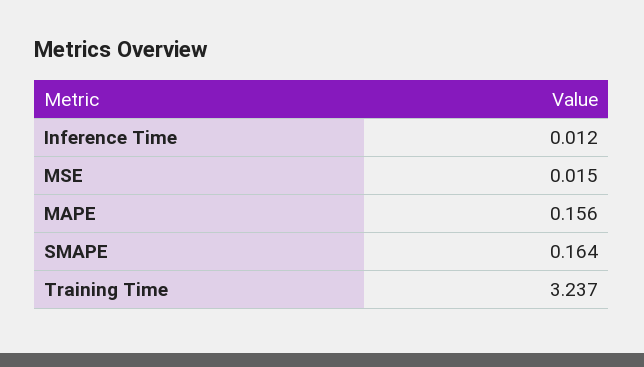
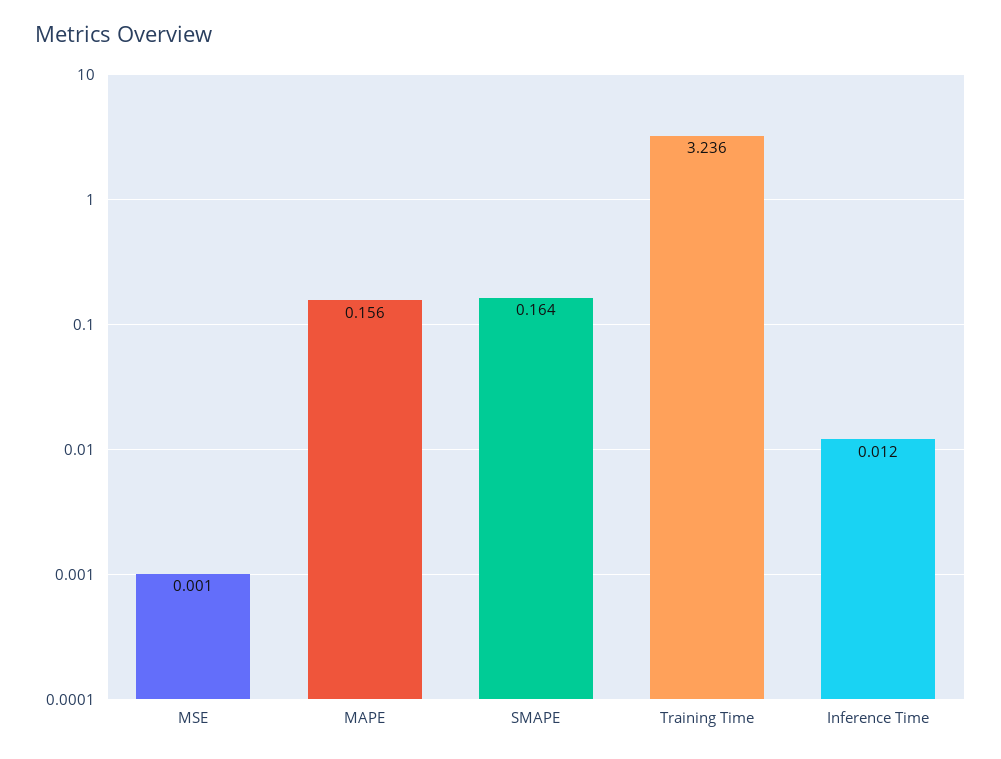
  {
    "Inference Time": 0.012,
-   "MSE": 0.015,
+   "MSE": 0.001,
    "MAPE": 0.156,
    "SMAPE": 0.164,
-   "Training Time": 3.237
+   "Training Time": 3.236
  }

